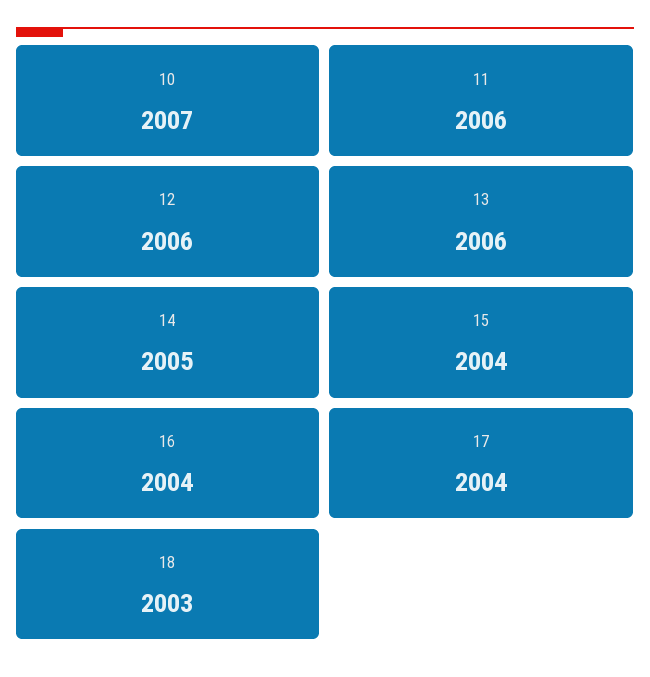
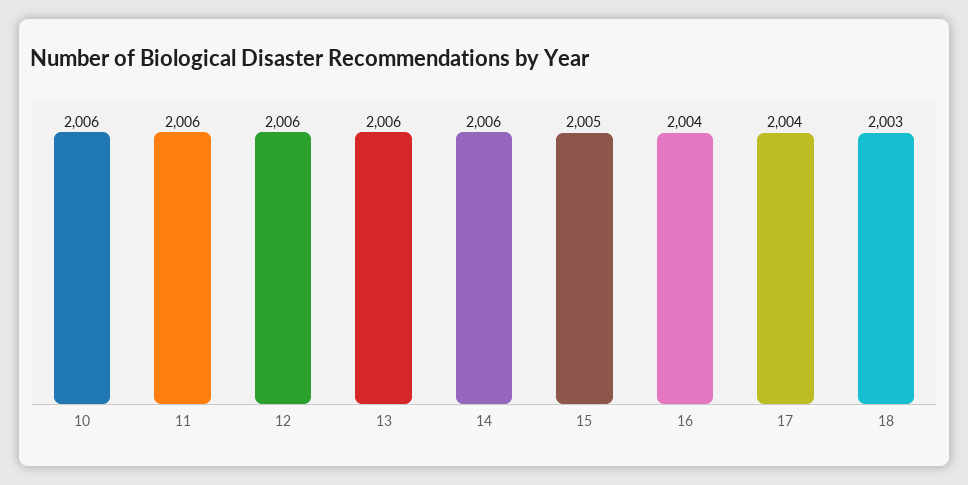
  {
-   "10": 2007,
+   "10": 2006,
    "11": 2006,
    "12": 2006,
    "13": 2006,
-   "14": 2005,
+   "14": 2006,
-   "15": 2004,
+   "15": 2005,
    "16": 2004,
    "17": 2004,
    "18": 2003
  }

